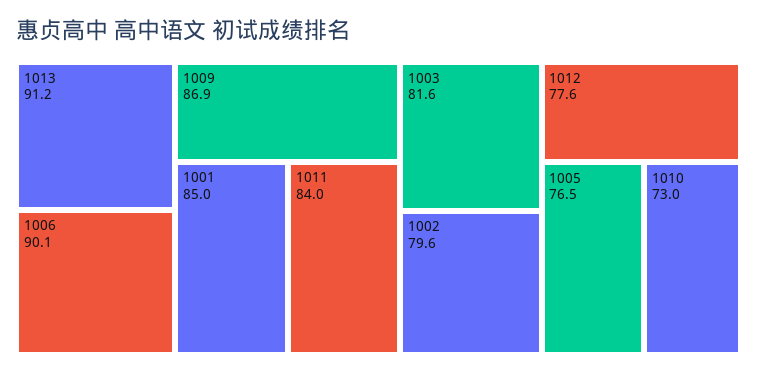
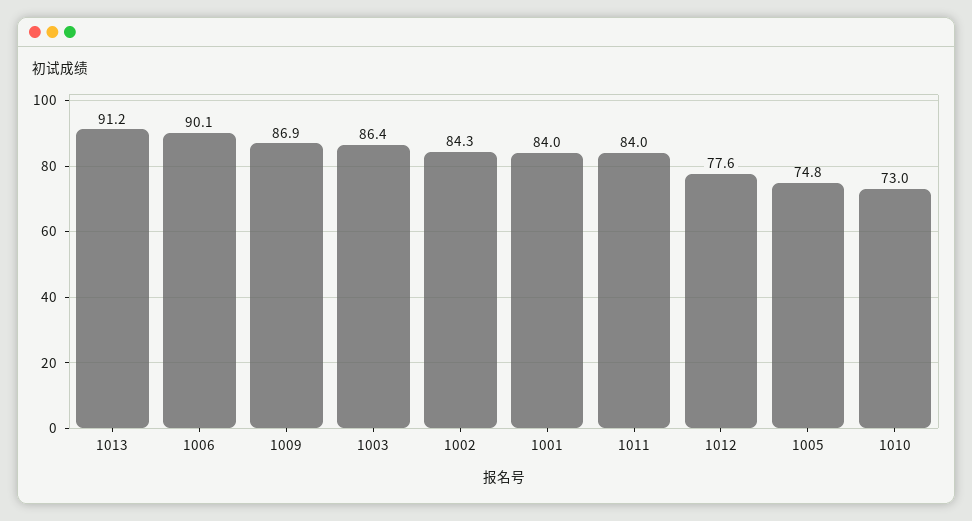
  {
    "1013": 91.2,
    "1006": 90.1,
    "1009": 86.9,
-   "1001": 85,
+   "1001": 84,
    "1011": 84,
-   "1003": 81.6,
+   "1003": 86.4,
-   "1002": 79.6,
+   "1002": 84.3,
    "1012": 77.6,
-   "1005": 76.5,
+   "1005": 74.8,
    "1010": 73
  }

